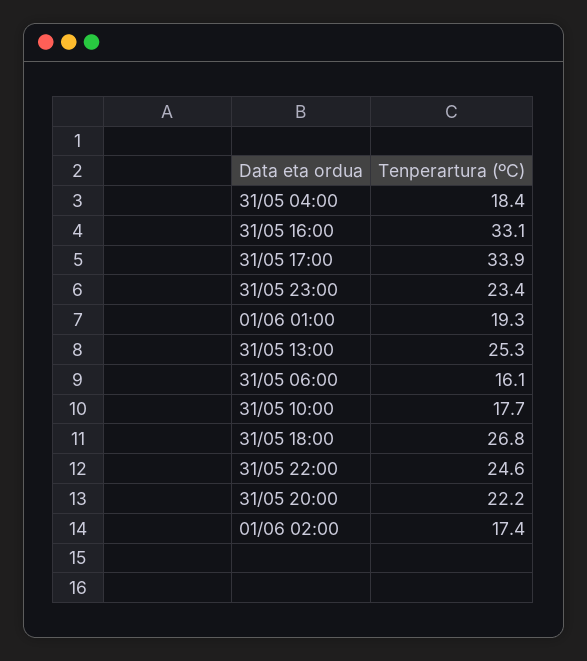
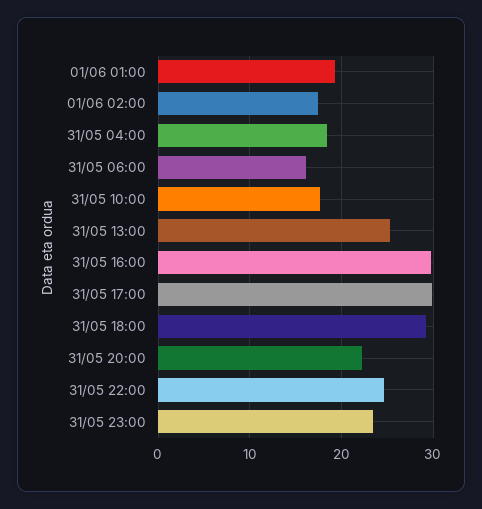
  {
    "31/05 04:00": 18.4,
-   "31/05 16:00": 33.1,
+   "31/05 16:00": 30,
-   "31/05 17:00": 33.9,
+   "31/05 17:00": 30,
    "31/05 23:00": 23.4,
    "01/06 01:00": 19.3,
    "31/05 13:00": 25.3,
    "31/05 06:00": 16.1,
    "31/05 10:00": 17.7,
-   "31/05 18:00": 26.8,
+   "31/05 18:00": 29,
    "31/05 22:00": 24.6,
    "31/05 20:00": 22.2,
    "01/06 02:00": 17.4
  }

